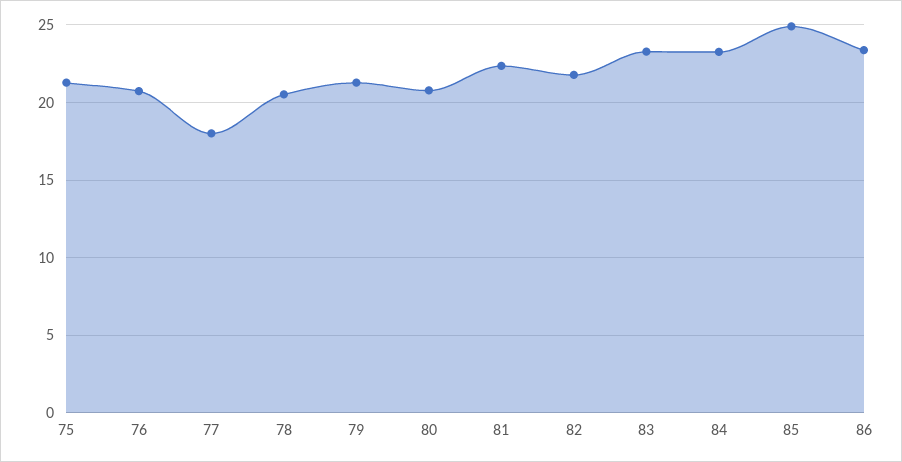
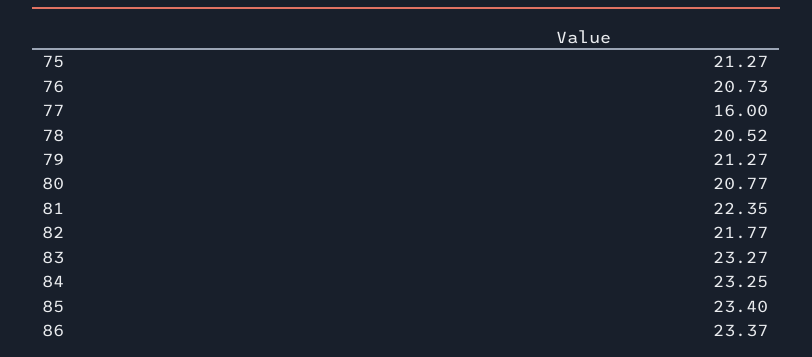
  {
    "75": 21.27,
    "76": 20.73,
-   "77": 18,
+   "77": 16,
    "78": 20.52,
    "79": 21.27,
    "80": 20.77,
    "81": 22.35,
    "82": 21.77,
    "83": 23.27,
    "84": 23.25,
-   "85": 25,
+   "85": 23.4,
    "86": 23.37
  }

